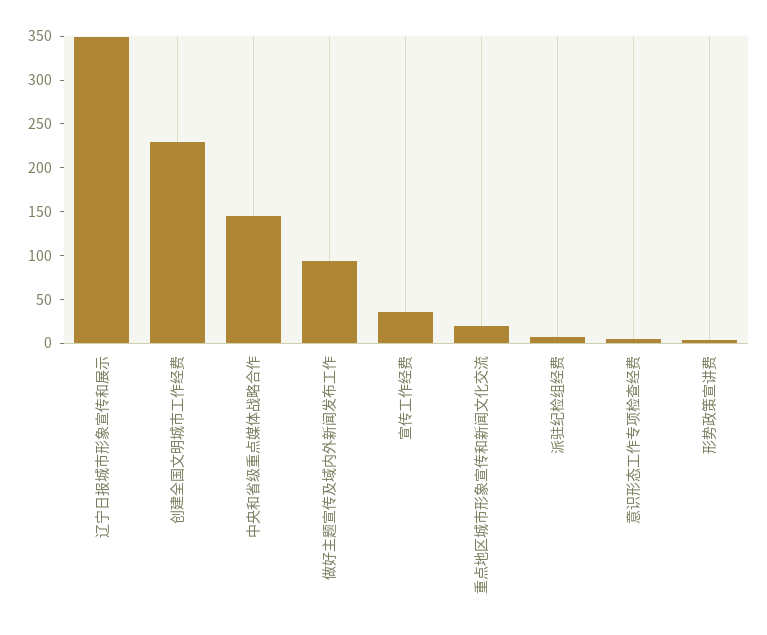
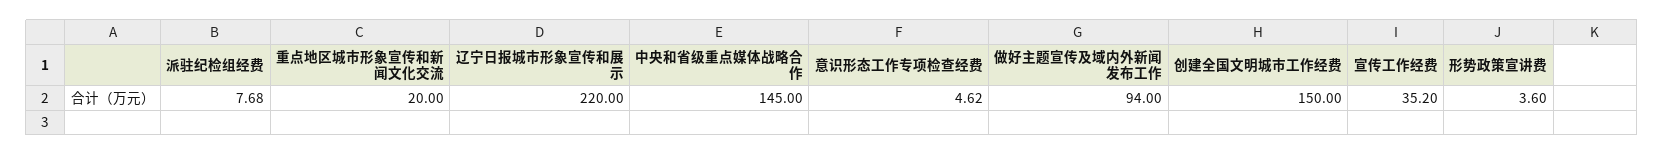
  {
-   "辽宁日报城市形象宣传和展示": 350,
+   "辽宁日报城市形象宣传和展示": 220,
-   "创建全国文明城市工作经费": 230,
+   "创建全国文明城市工作经费": 150,
    "中央和省级重点媒体战略合作": 145,
    "做好主题宣传及域内外新闻发布工作": 94,
    "宣传工作经费": 35.2,
    "重点地区城市形象宣传和新闻文化交流": 20,
    "派驻纪检组经费": 7.68,
    "意识形态工作专项检查经费": 4.62,
    "形势政策宣讲费": 3.6
  }

